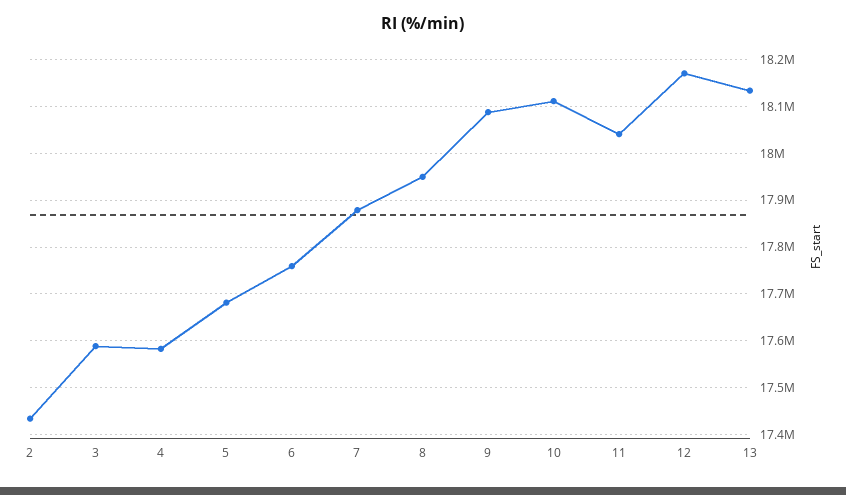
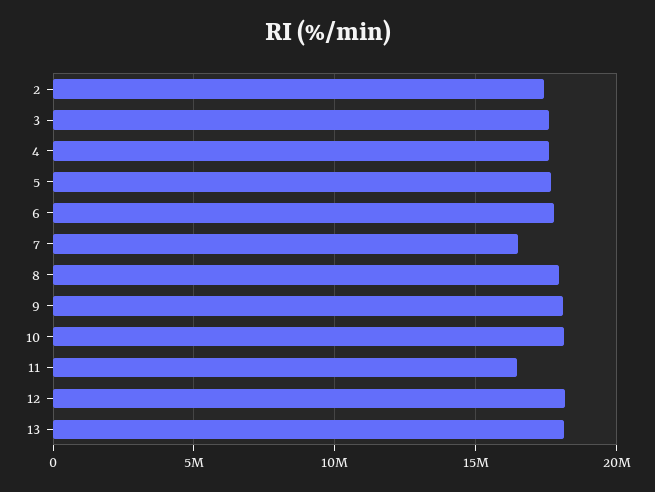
  {
    "2": 17440000,
    "3": 17580000,
    "4": 17580000,
    "5": 17680000,
    "6": 17760000,
-   "7": 17880000,
+   "7": 16500000,
    "8": 17940000,
    "9": 18080000,
    "10": 18120000,
-   "11": 18040000,
+   "11": 16500000,
    "12": 18180000,
    "13": 18140000
  }

